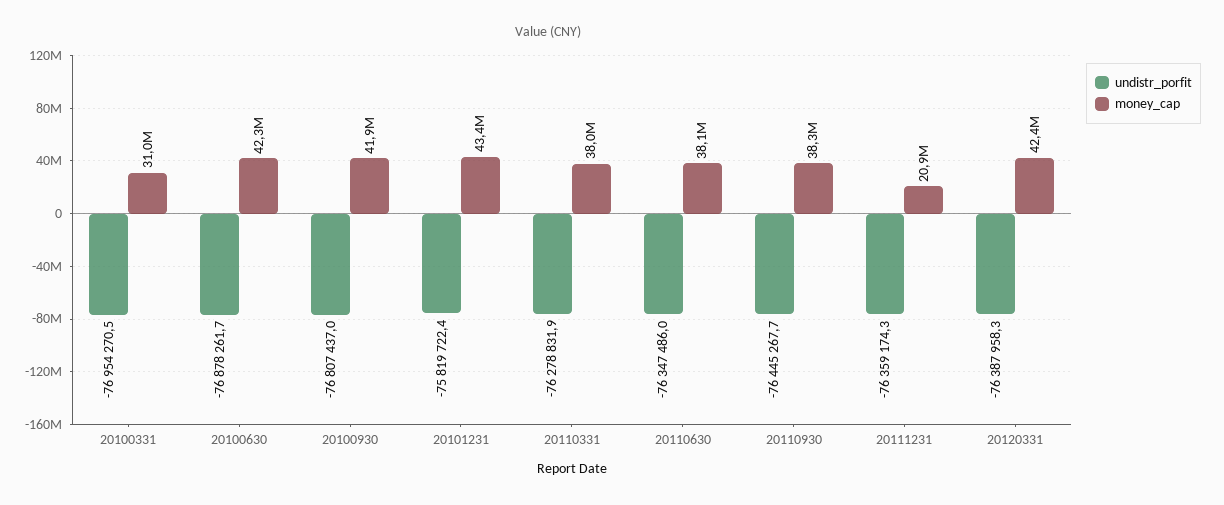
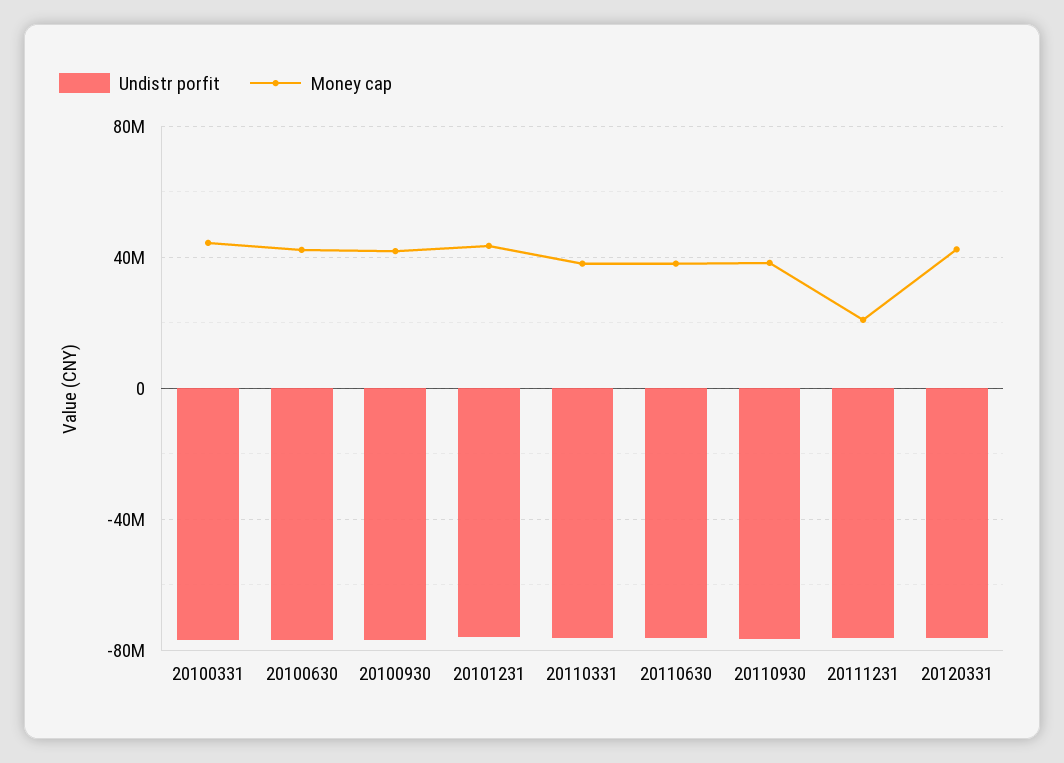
  {
    "undistr_porfit": {
      "20100331": -76954270.5,
      "20100630": -76878261.7,
      "20100930": -76807437,
      "20101231": -75819722.4,
      "20110331": -76278831.9,
      "20110630": -76347486,
      "20110930": -76445267.7,
      "20111231": -76359174.3,
      "20120331": -76387958.3
    },
    "money_cap": {
-     "20100331": 31000000,
+     "20100331": 45000000,
      "20100630": 42300000,
      "20100930": 41900000,
      "20101231": 43400000,
      "20110331": 38000000,
      "20110630": 38100000,
      "20110930": 38300000,
      "20111231": 20900000,
      "20120331": 42400000
    }
  }

